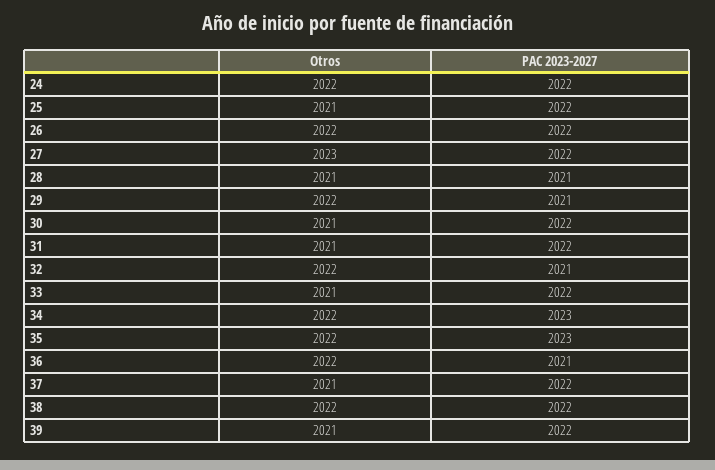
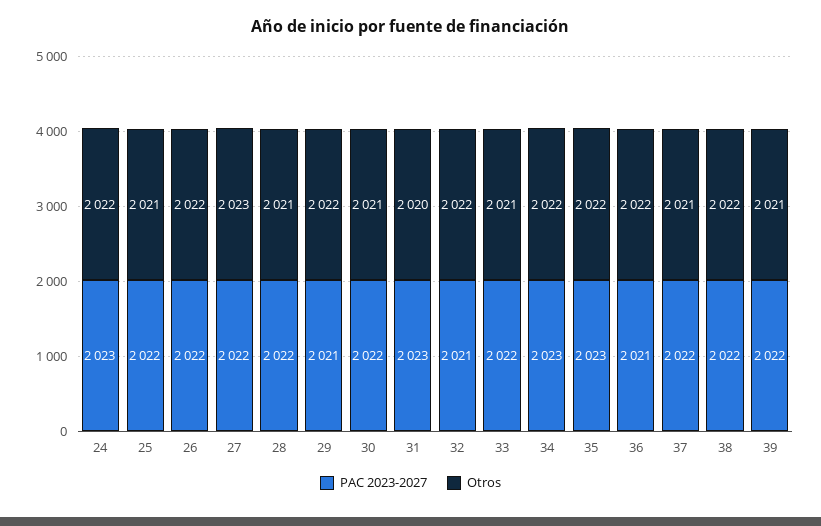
  {
    "Otros": {
      "24": 2022,
      "25": 2021,
      "26": 2022,
      "27": 2023,
      "28": 2021,
      "29": 2022,
      "30": 2021,
-     "31": 2021,
+     "31": 2020,
      "32": 2022,
      "33": 2021,
      "34": 2022,
      "35": 2022,
      "36": 2022,
      "37": 2021,
      "38": 2022,
      "39": 2021
    },
    "PAC 2023-2027": {
-     "24": 2022,
+     "24": 2023,
      "25": 2022,
      "26": 2022,
      "27": 2022,
-     "28": 2021,
+     "28": 2022,
      "29": 2021,
      "30": 2022,
-     "31": 2022,
+     "31": 2023,
      "32": 2021,
      "33": 2022,
      "34": 2023,
      "35": 2023,
      "36": 2021,
      "37": 2022,
      "38": 2022,
      "39": 2022
    }
  }

